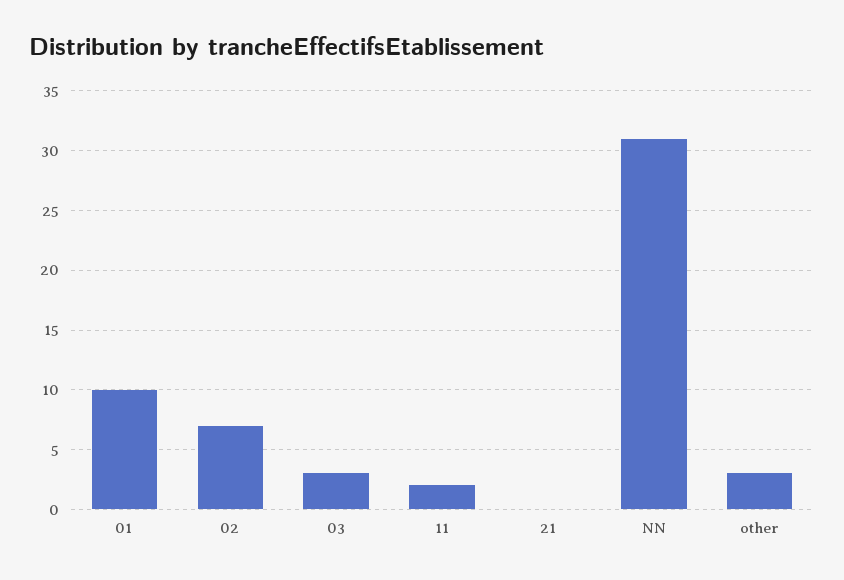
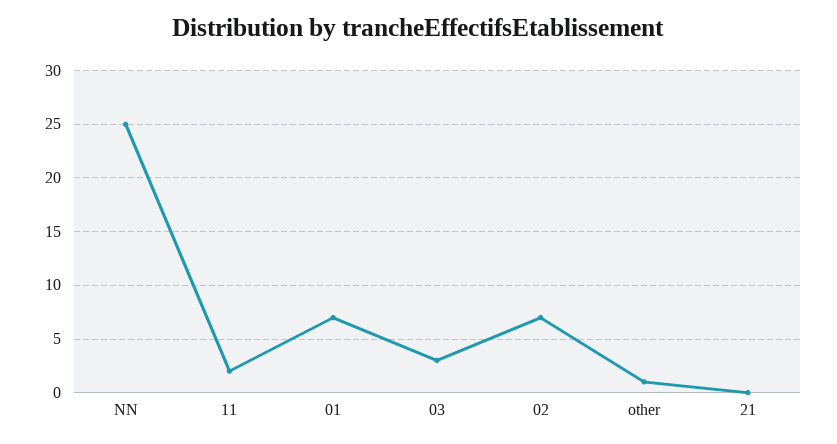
  {
-   "01": 10,
+   "01": 7,
    "02": 7,
    "03": 3,
    "11": 2,
    "21": 0,
-   "NN": 31,
+   "NN": 25,
-   "other": 3
+   "other": 1
  }

